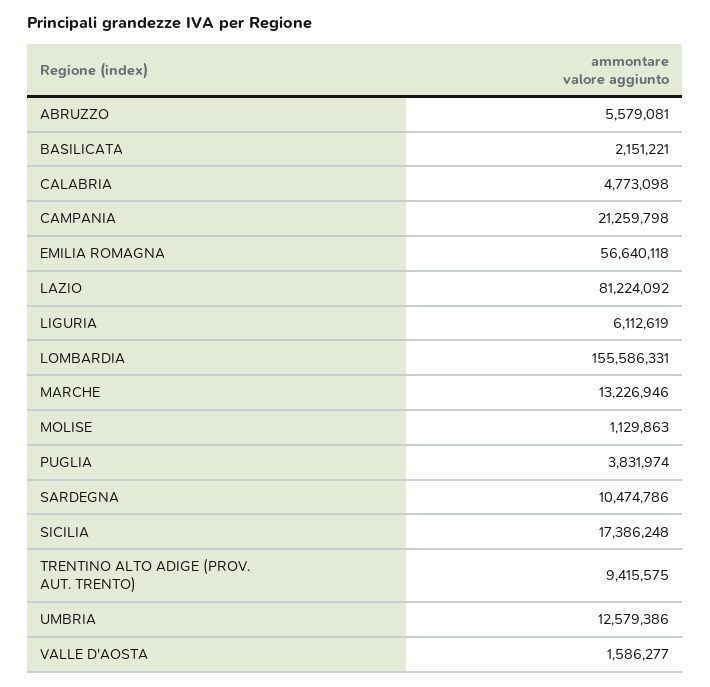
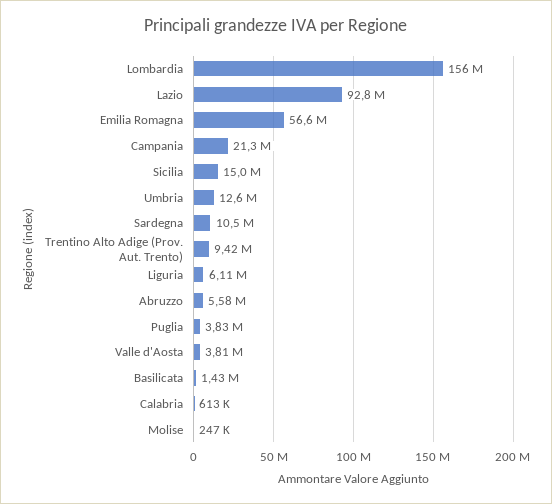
  {
    "ABRUZZO": 5579081,
-   "BASILICATA": 2151221,
+   "BASILICATA": 1430000,
-   "CALABRIA": 4773098,
+   "CALABRIA": 613000,
    "CAMPANIA": 21259798,
    "EMILIA ROMAGNA": 56640118,
-   "LAZIO": 81224092,
+   "LAZIO": 92800000,
    "LIGURIA": 6112619,
    "LOMBARDIA": 155586331,
-   "MARCHE": 13226946,
-   "MOLISE": 1129863,
+   "MOLISE": 247000,
    "PUGLIA": 3831974,
    "SARDEGNA": 10474786,
-   "SICILIA": 17386248,
+   "SICILIA": 15000000,
    "TRENTINO ALTO ADIGE (PROV. AUT. TRENTO)": 9415575,
    "UMBRIA": 12579386,
-   "VALLE D'AOSTA": 1586277
+   "VALLE D'AOSTA": 3810000
  }

